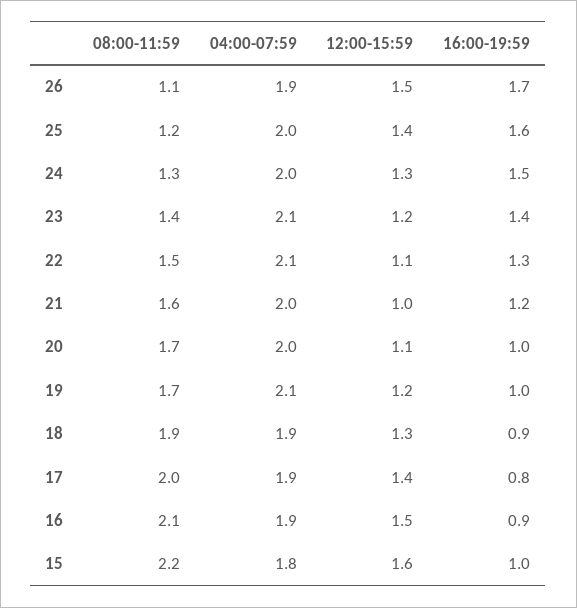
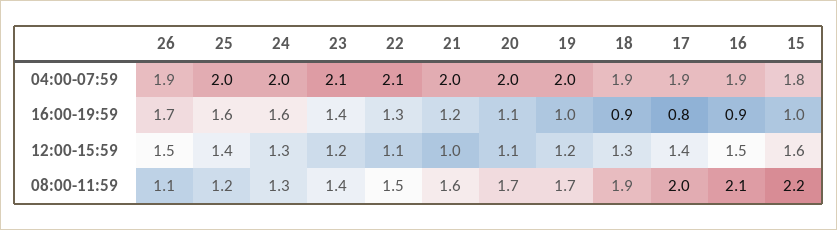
  {
    "08:00-11:59": {
      "26": 1.1,
      "25": 1.2,
      "24": 1.3,
      "23": 1.4,
      "22": 1.5,
      "21": 1.6,
      "20": 1.7,
      "19": 1.7,
      "18": 1.9,
      "17": 2,
      "16": 2.1,
      "15": 2.2
    },
    "04:00-07:59": {
      "26": 1.9,
      "25": 2,
      "24": 2,
      "23": 2.1,
      "22": 2.1,
      "21": 2,
      "20": 2,
-     "19": 2.1,
+     "19": 2,
      "18": 1.9,
      "17": 1.9,
      "16": 1.9,
      "15": 1.8
    },
    "12:00-15:59": {
      "26": 1.5,
      "25": 1.4,
      "24": 1.3,
      "23": 1.2,
      "22": 1.1,
      "21": 1,
      "20": 1.1,
      "19": 1.2,
      "18": 1.3,
      "17": 1.4,
      "16": 1.5,
      "15": 1.6
    },
    "16:00-19:59": {
      "26": 1.7,
      "25": 1.6,
-     "24": 1.5,
+     "24": 1.6,
      "23": 1.4,
      "22": 1.3,
      "21": 1.2,
-     "20": 1,
+     "20": 1.1,
      "19": 1,
      "18": 0.9,
      "17": 0.8,
      "16": 0.9,
      "15": 1
    }
  }

